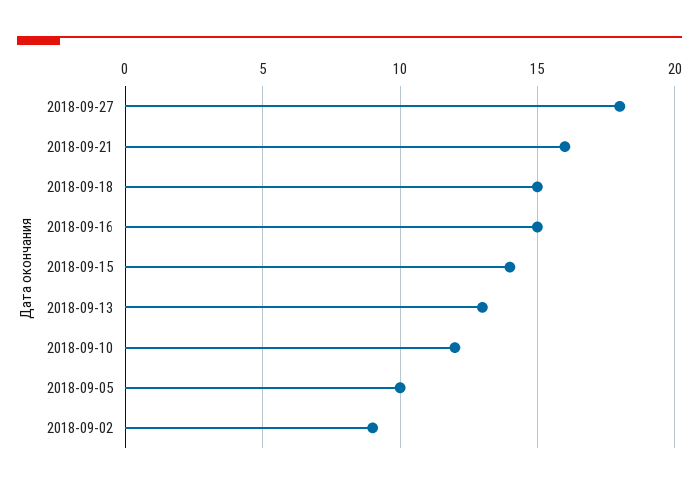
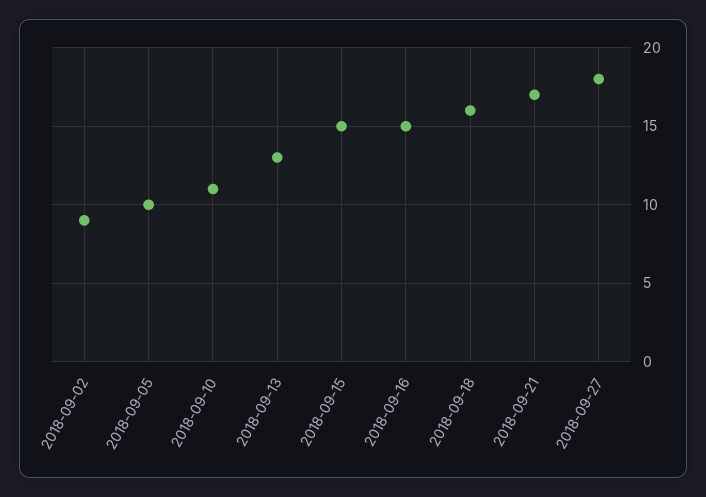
  {
    "2018-09-27": 18,
-   "2018-09-21": 16,
+   "2018-09-21": 17,
-   "2018-09-18": 15,
+   "2018-09-18": 16,
    "2018-09-16": 15,
-   "2018-09-15": 14,
+   "2018-09-15": 15,
    "2018-09-13": 13,
-   "2018-09-10": 12,
+   "2018-09-10": 11,
    "2018-09-05": 10,
    "2018-09-02": 9
  }

